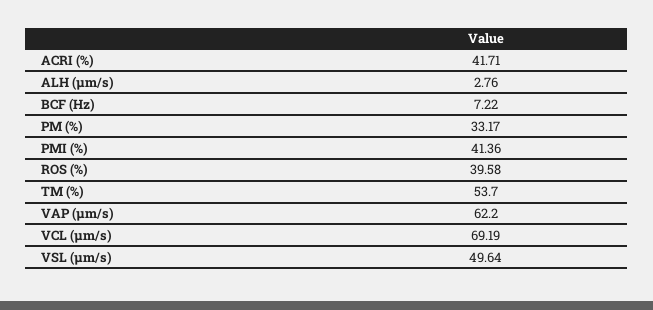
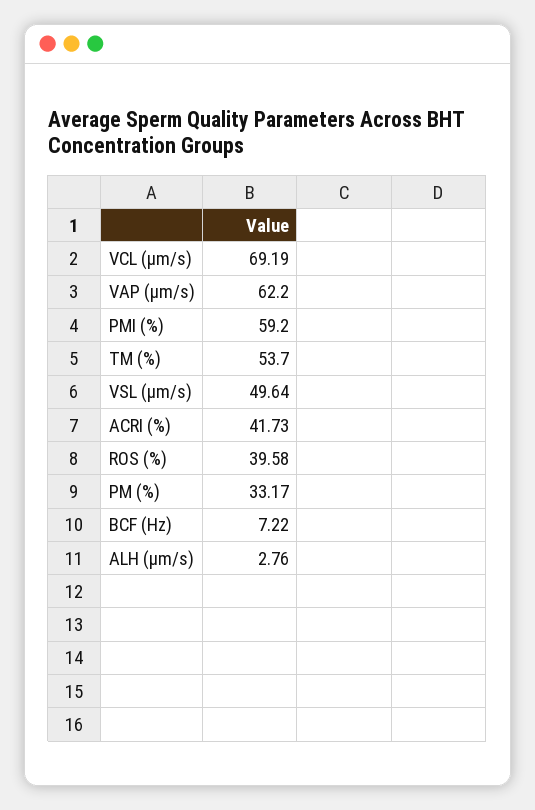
  {
-   "ACRI (%)": 41.71,
+   "ACRI (%)": 41.73,
    "ALH (μm/s)": 2.76,
    "BCF (Hz)": 7.22,
    "PM (%)": 33.17,
-   "PMI (%)": 41.36,
+   "PMI (%)": 59.2,
    "ROS (%)": 39.58,
    "TM (%)": 53.7,
    "VAP (μm/s)": 62.2,
    "VCL (μm/s)": 69.19,
    "VSL (μm/s)": 49.64
  }

